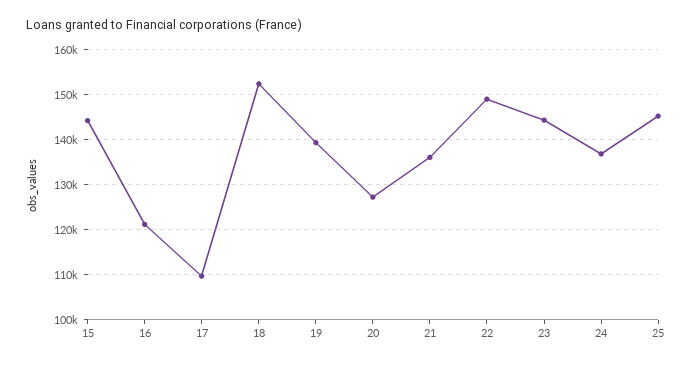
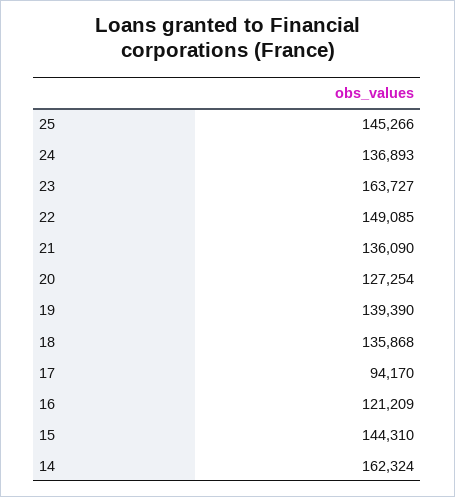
  {
    "15": 144310,
    "16": 121209,
-   "17": 110000,
+   "17": 94170,
-   "18": 152000,
+   "18": 135868,
    "19": 139390,
    "20": 127254,
    "21": 136090,
    "22": 149085,
-   "23": 144000,
+   "23": 163727,
    "24": 136893,
-   "25": 145266
+   "25": 145266,
+   "14": 162324
  }

